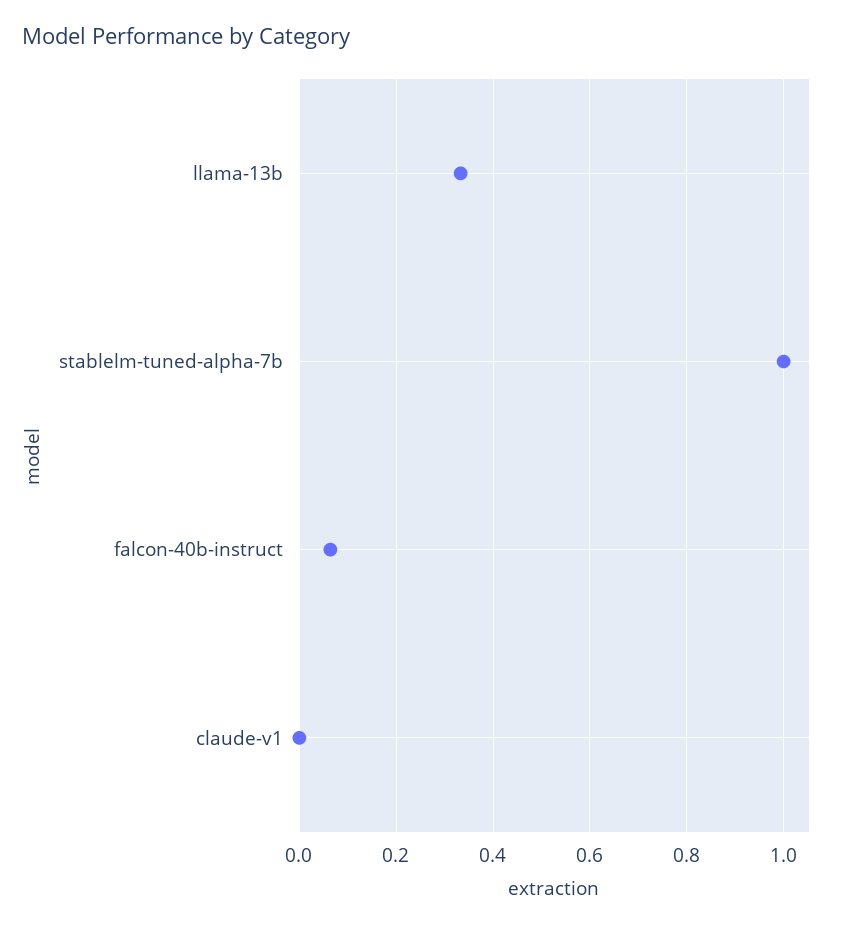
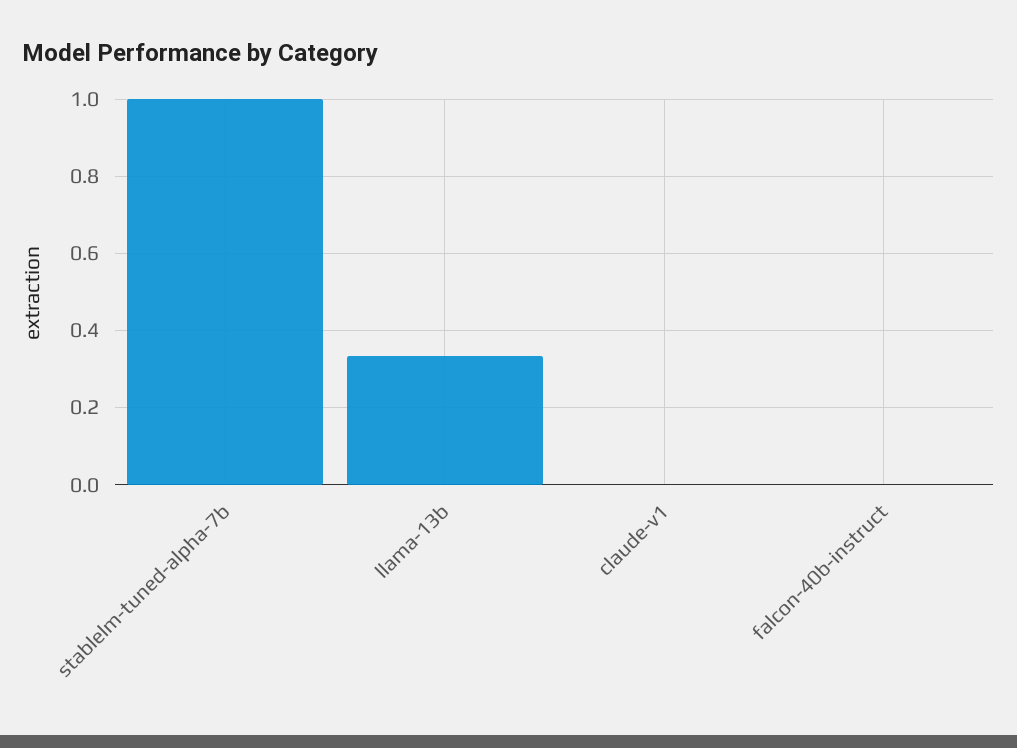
  {
    "llama-13b": 0.34,
    "stablelm-tuned-alpha-7b": 1,
-   "falcon-40b-instruct": 0.06,
+   "falcon-40b-instruct": 0,
    "claude-v1": 0
  }

